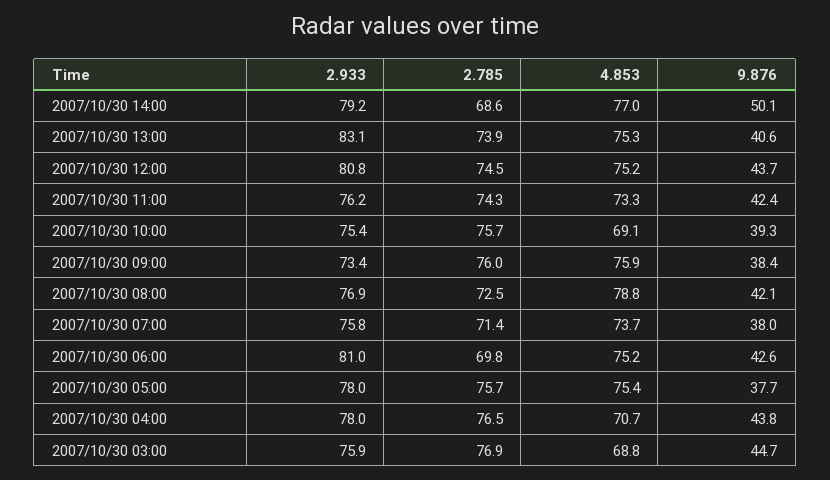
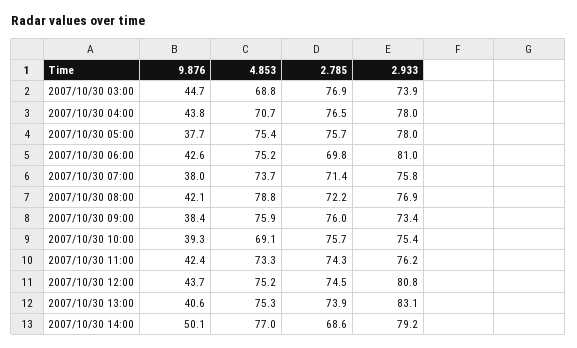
  {
    "2.933": {
      "2007/10/30 14:00": 79.2,
      "2007/10/30 13:00": 83.1,
      "2007/10/30 12:00": 80.8,
      "2007/10/30 11:00": 76.2,
      "2007/10/30 10:00": 75.4,
      "2007/10/30 09:00": 73.4,
      "2007/10/30 08:00": 76.9,
      "2007/10/30 07:00": 75.8,
      "2007/10/30 06:00": 81,
      "2007/10/30 05:00": 78,
      "2007/10/30 04:00": 78,
-     "2007/10/30 03:00": 75.9
+     "2007/10/30 03:00": 73.9
    },
    "2.785": {
      "2007/10/30 14:00": 68.6,
      "2007/10/30 13:00": 73.9,
      "2007/10/30 12:00": 74.5,
      "2007/10/30 11:00": 74.3,
      "2007/10/30 10:00": 75.7,
      "2007/10/30 09:00": 76,
-     "2007/10/30 08:00": 72.5,
+     "2007/10/30 08:00": 72.2,
      "2007/10/30 07:00": 71.4,
      "2007/10/30 06:00": 69.8,
      "2007/10/30 05:00": 75.7,
      "2007/10/30 04:00": 76.5,
      "2007/10/30 03:00": 76.9
    },
    "4.853": {
      "2007/10/30 14:00": 77,
      "2007/10/30 13:00": 75.3,
      "2007/10/30 12:00": 75.2,
      "2007/10/30 11:00": 73.3,
      "2007/10/30 10:00": 69.1,
      "2007/10/30 09:00": 75.9,
      "2007/10/30 08:00": 78.8,
      "2007/10/30 07:00": 73.7,
      "2007/10/30 06:00": 75.2,
      "2007/10/30 05:00": 75.4,
      "2007/10/30 04:00": 70.7,
      "2007/10/30 03:00": 68.8
    },
    "9.876": {
      "2007/10/30 14:00": 50.1,
      "2007/10/30 13:00": 40.6,
      "2007/10/30 12:00": 43.7,
      "2007/10/30 11:00": 42.4,
      "2007/10/30 10:00": 39.3,
      "2007/10/30 09:00": 38.4,
      "2007/10/30 08:00": 42.1,
      "2007/10/30 07:00": 38,
      "2007/10/30 06:00": 42.6,
      "2007/10/30 05:00": 37.7,
      "2007/10/30 04:00": 43.8,
      "2007/10/30 03:00": 44.7
    }
  }

